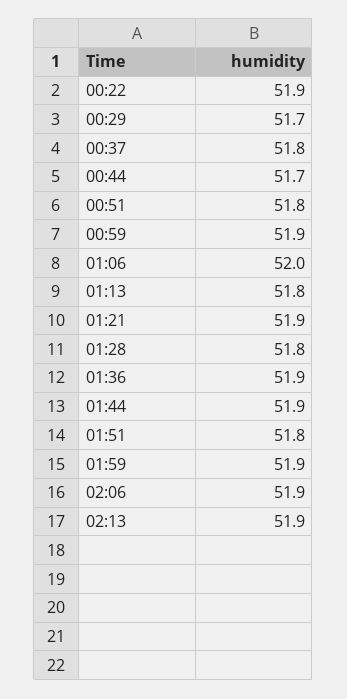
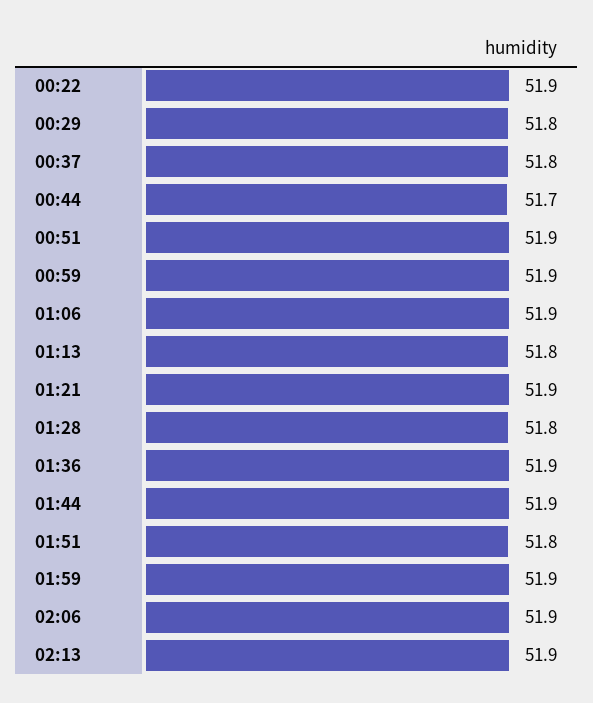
  {
    "00:22": 51.9,
-   "00:29": 51.7,
+   "00:29": 51.8,
    "00:37": 51.8,
    "00:44": 51.7,
-   "00:51": 51.8,
+   "00:51": 51.9,
    "00:59": 51.9,
-   "01:06": 52,
+   "01:06": 51.9,
    "01:13": 51.8,
    "01:21": 51.9,
    "01:28": 51.8,
    "01:36": 51.9,
    "01:44": 51.9,
    "01:51": 51.8,
    "01:59": 51.9,
    "02:06": 51.9,
    "02:13": 51.9
  }

